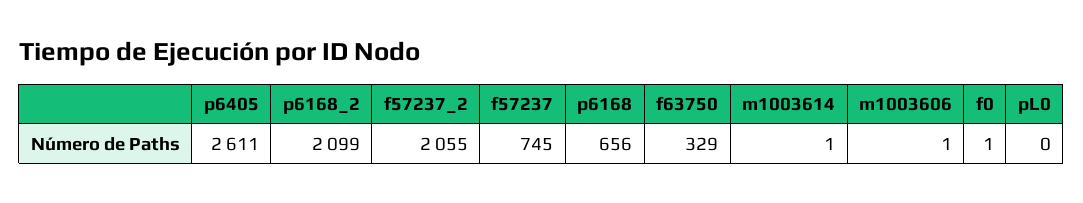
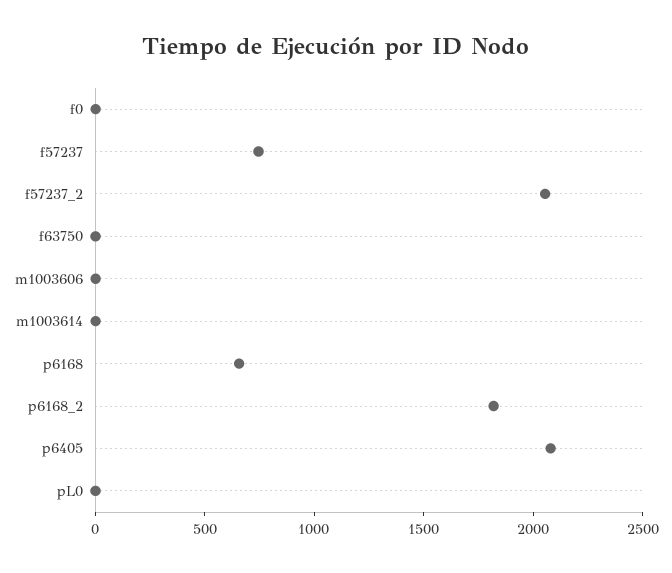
  {
-   "p6405": 2611,
+   "p6405": 2100,
-   "p6168_2": 2099,
+   "p6168_2": 1800,
    "f57237_2": 2055,
    "f57237": 745,
    "p6168": 656,
-   "f63750": 329,
+   "f63750": 0,
    "m1003614": 1,
    "m1003606": 1,
    "f0": 1,
    "pL0": 0
  }

